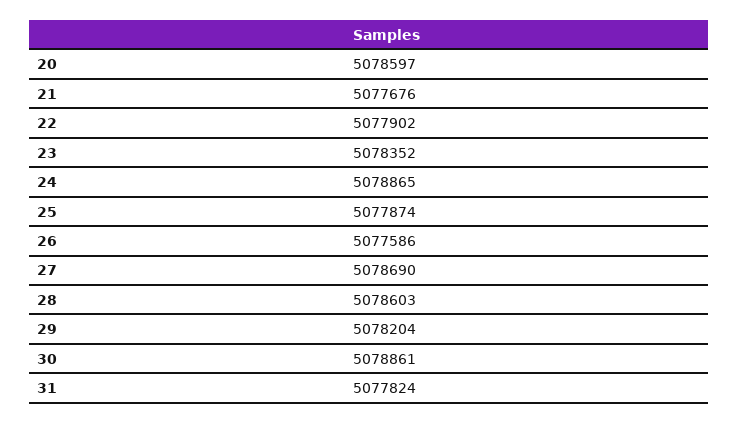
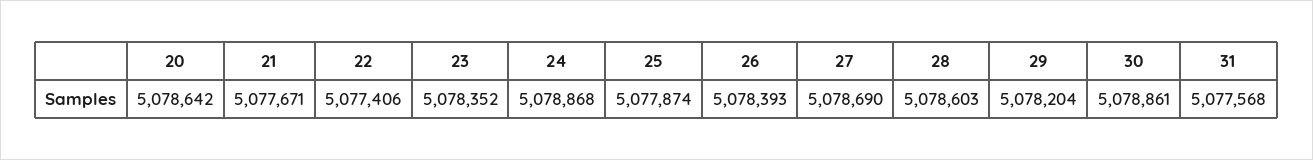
  {
-   "20": 5078597,
+   "20": 5078642,
-   "21": 5077676,
+   "21": 5077671,
-   "22": 5077902,
+   "22": 5077406,
    "23": 5078352,
-   "24": 5078865,
+   "24": 5078868,
    "25": 5077874,
-   "26": 5077586,
+   "26": 5078393,
    "27": 5078690,
    "28": 5078603,
    "29": 5078204,
    "30": 5078861,
-   "31": 5077824
+   "31": 5077568
  }

